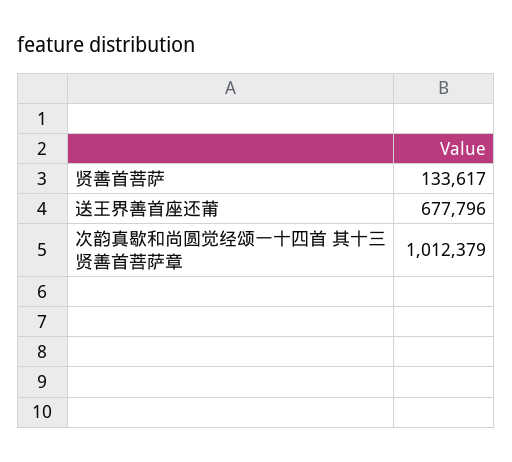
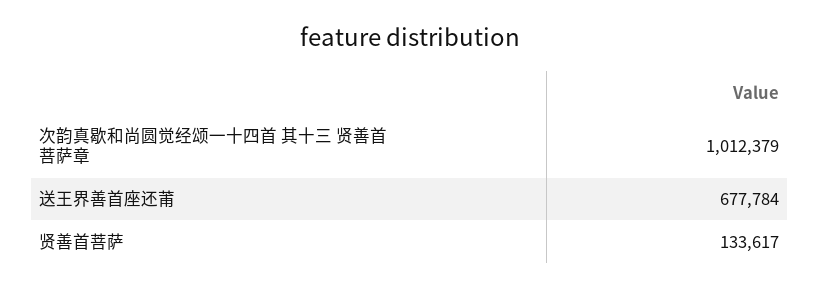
  {
    "贤善首菩萨": 133617,
-   "送王界善首座还莆": 677796,
+   "送王界善首座还莆": 677784,
    "次韵真歇和尚圆觉经颂一十四首 其十三 贤善首菩萨章": 1012379
  }

